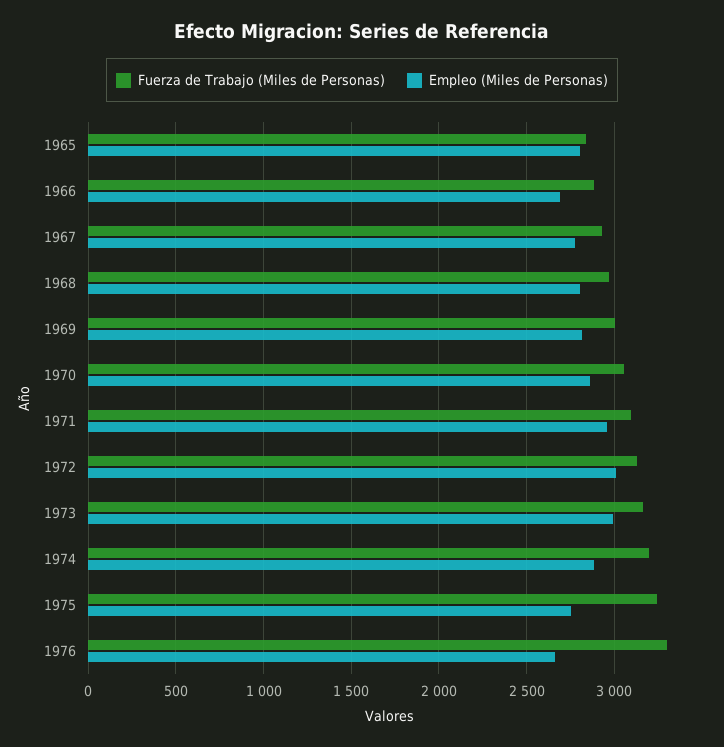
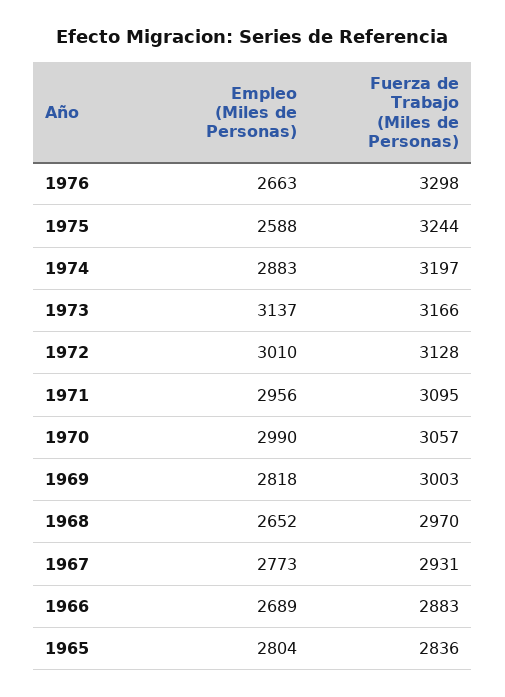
  {
    "Fuerza de Trabajo (Miles de Personas)": {
      "1965": 2836,
      "1966": 2883,
      "1967": 2931,
      "1968": 2970,
      "1969": 3003,
      "1970": 3057,
      "1971": 3095,
      "1972": 3128,
      "1973": 3166,
      "1974": 3197,
      "1975": 3244,
      "1976": 3298
    },
    "Empleo (Miles de Personas)": {
      "1965": 2804,
      "1966": 2689,
      "1967": 2773,
-     "1968": 2800,
+     "1968": 2652,
      "1969": 2818,
-     "1970": 2850,
+     "1970": 2990,
      "1971": 2956,
      "1972": 3010,
-     "1973": 3000,
+     "1973": 3137,
      "1974": 2883,
-     "1975": 2750,
+     "1975": 2588,
      "1976": 2663
    }
  }

